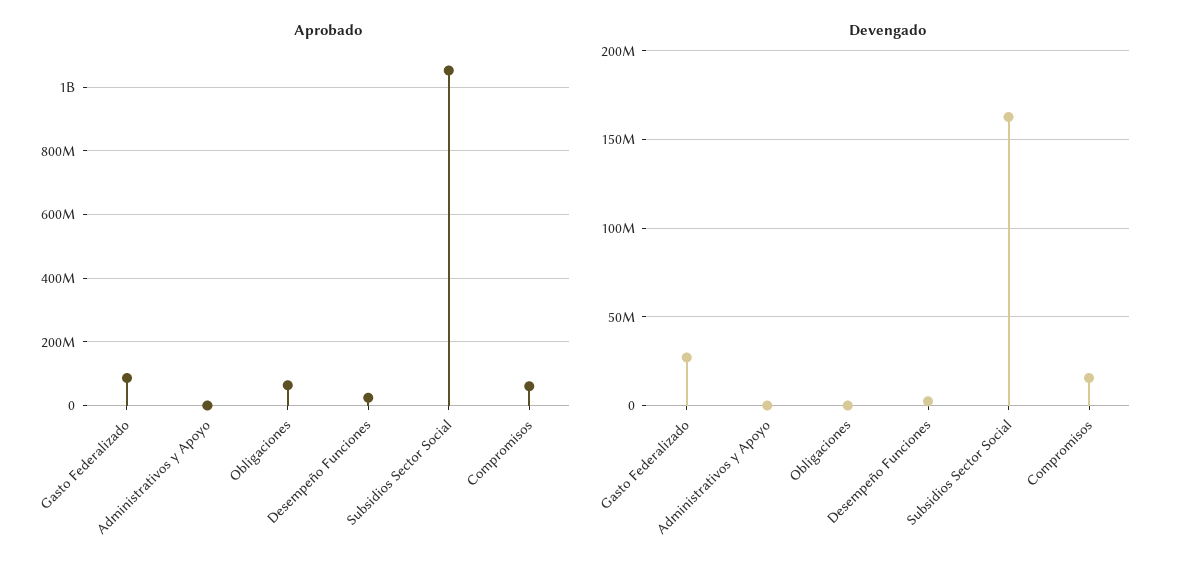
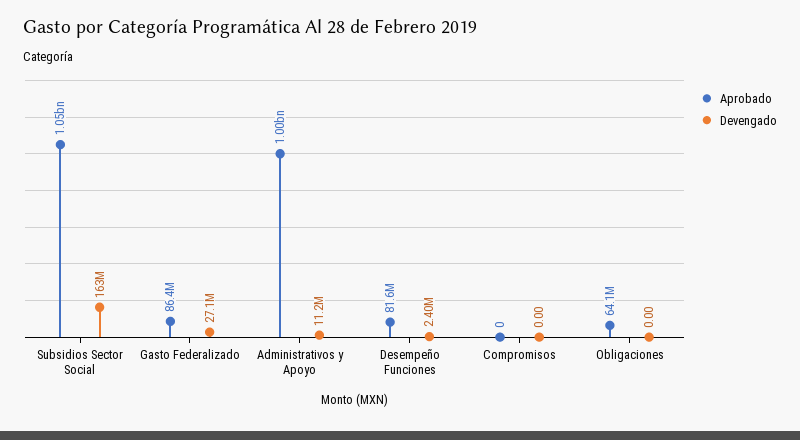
  {
    "Aprobado": {
      "Gasto Federalizado": 86400000,
-     "Administrativos y Apoyo": 0,
+     "Administrativos y Apoyo": 1000000000,
      "Obligaciones": 64100000,
-     "Desempeño Funciones": 20000000,
+     "Desempeño Funciones": 81600000,
      "Subsidios Sector Social": 1050000000,
-     "Compromisos": 60000000
+     "Compromisos": 0
    },
    "Devengado": {
      "Gasto Federalizado": 27100000,
-     "Administrativos y Apoyo": 0,
+     "Administrativos y Apoyo": 11200000,
      "Obligaciones": 0,
      "Desempeño Funciones": 2400000,
      "Subsidios Sector Social": 163000000,
-     "Compromisos": 15000000
+     "Compromisos": 0
    }
  }

